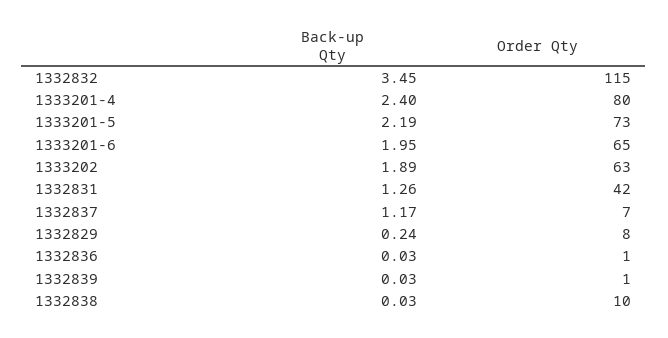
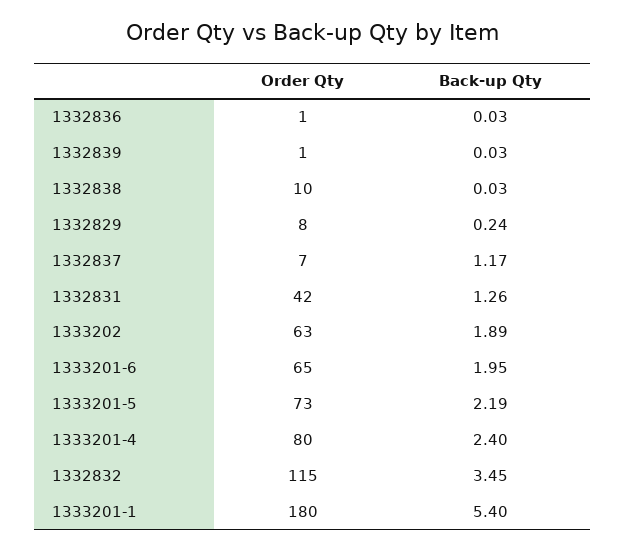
  {
    "Back-up Qty": {
      "1332832": 3.45,
      "1333201-4": 2.4,
      "1333201-5": 2.19,
      "1333201-6": 1.95,
      "1333202": 1.89,
      "1332831": 1.26,
      "1332837": 1.17,
      "1332829": 0.24,
      "1332836": 0.03,
      "1332839": 0.03,
-     "1332838": 0.03
+     "1332838": 0.03,
+     "1333201-1": 5.4
    },
    "Order Qty": {
      "1332832": 115,
      "1333201-4": 80,
      "1333201-5": 73,
      "1333201-6": 65,
      "1333202": 63,
      "1332831": 42,
      "1332837": 7,
      "1332829": 8,
      "1332836": 1,
      "1332839": 1,
-     "1332838": 10
+     "1332838": 10,
+     "1333201-1": 180
    }
  }

